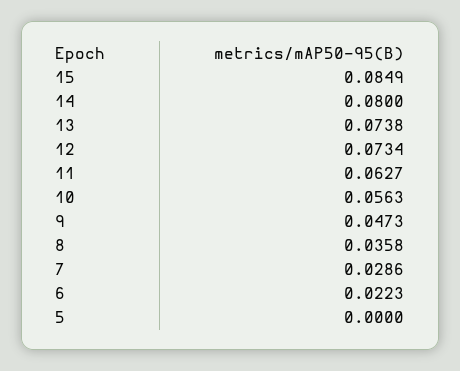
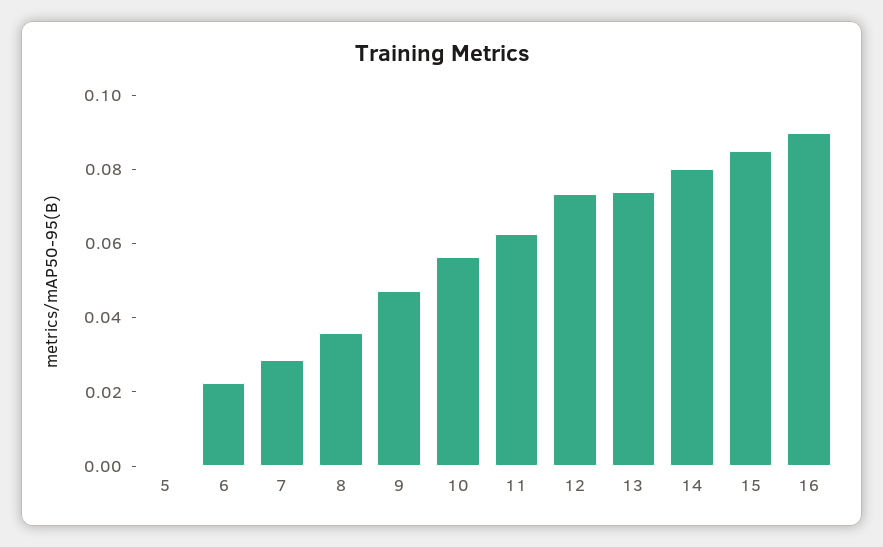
  {
    "15": 0.0849,
    "14": 0.08,
    "13": 0.0738,
    "12": 0.0734,
    "11": 0.0627,
    "10": 0.0563,
    "9": 0.0473,
    "8": 0.0358,
    "7": 0.0286,
    "6": 0.0223,
-   "5": 0
+   "5": 0,
+   "16": 0.09
  }

